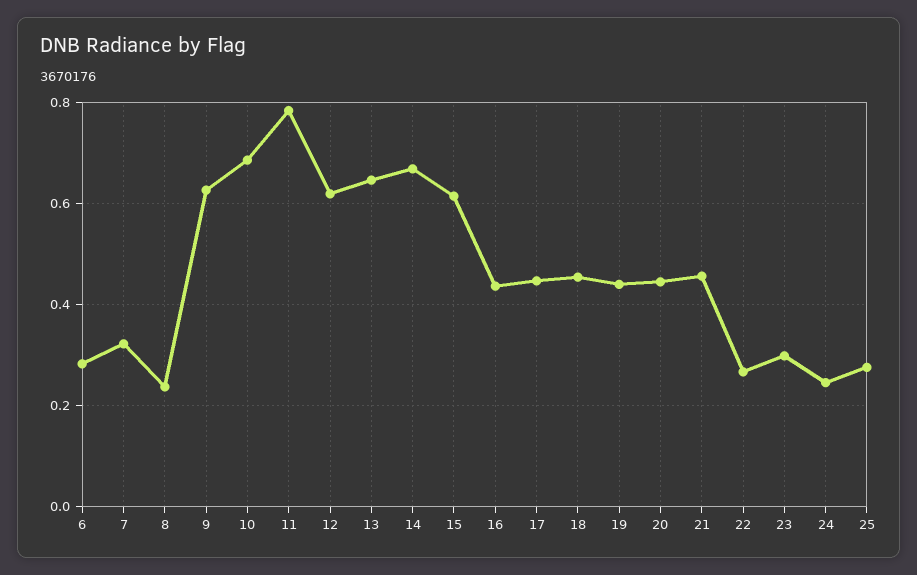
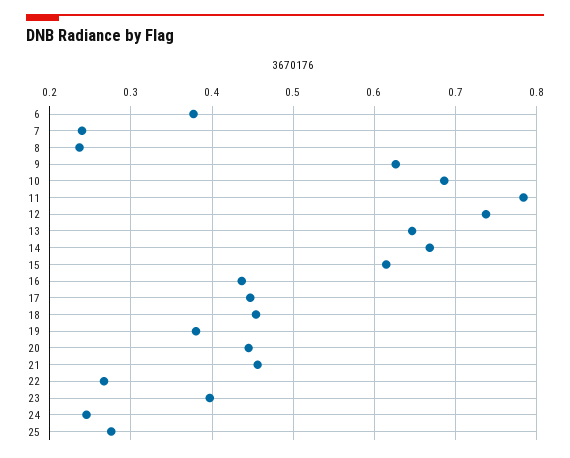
  {
-   "6": 0.28,
+   "6": 0.38,
-   "7": 0.32,
+   "7": 0.24,
    "8": 0.24,
    "9": 0.63,
    "10": 0.69,
    "11": 0.78,
-   "12": 0.62,
+   "12": 0.74,
    "13": 0.65,
    "14": 0.67,
    "15": 0.61,
    "16": 0.44,
    "17": 0.45,
    "18": 0.45,
-   "19": 0.44,
+   "19": 0.38,
    "20": 0.45,
    "21": 0.46,
    "22": 0.27,
-   "23": 0.3,
+   "23": 0.4,
    "24": 0.25,
    "25": 0.28
  }

